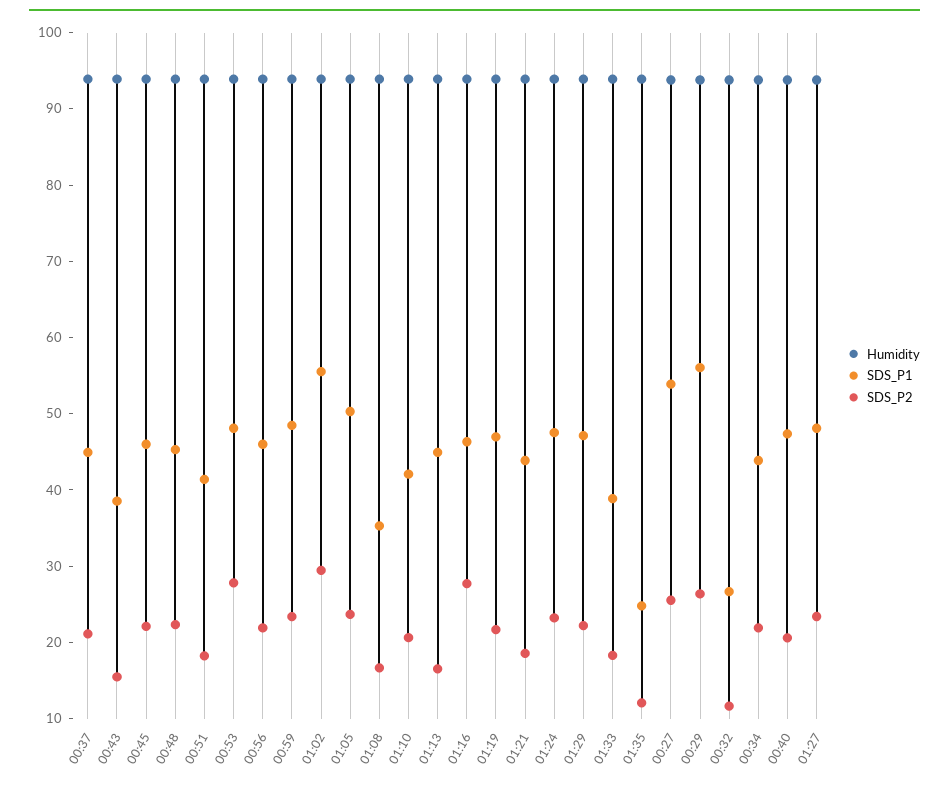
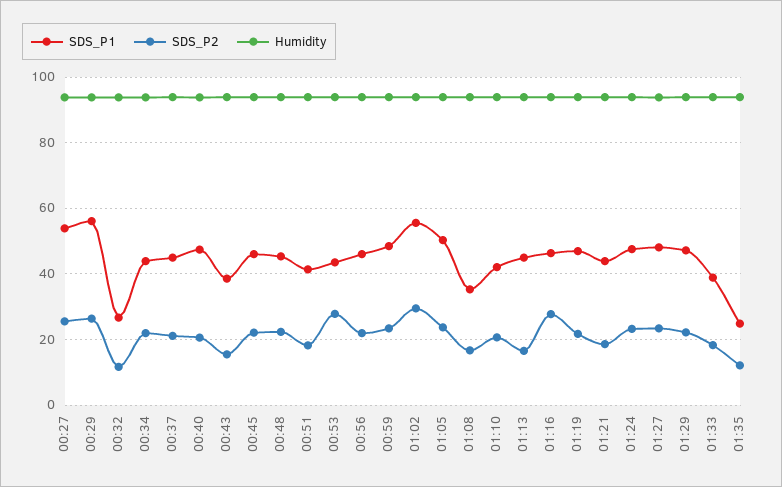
  {
    "Humidity": {
      "00:37": 94,
      "00:43": 94,
      "00:45": 94,
      "00:48": 94,
      "00:51": 94,
      "00:53": 94,
      "00:56": 94,
      "00:59": 94,
      "01:02": 94,
      "01:05": 94,
      "01:08": 94,
      "01:10": 94,
      "01:13": 94,
      "01:16": 94,
      "01:19": 94,
      "01:21": 94,
      "01:24": 94,
      "01:29": 94,
      "01:33": 94,
      "01:35": 94,
      "00:27": 94,
      "00:29": 94,
      "00:32": 94,
      "00:34": 94,
      "00:40": 94,
      "01:27": 94
    },
    "SDS_P1": {
      "00:37": 44,
      "00:43": 38,
      "00:45": 46,
      "00:48": 46,
      "00:51": 42,
-     "00:53": 48,
+     "00:53": 44,
      "00:56": 46,
      "00:59": 48,
      "01:02": 56,
      "01:05": 50,
      "01:08": 36,
      "01:10": 42,
      "01:13": 44,
      "01:16": 46,
      "01:19": 46,
      "01:21": 44,
      "01:24": 48,
      "01:29": 48,
      "01:33": 38,
      "01:35": 24,
      "00:27": 54,
      "00:29": 56,
      "00:32": 26,
      "00:34": 44,
      "00:40": 48,
      "01:27": 48
    },
    "SDS_P2": {
      "00:37": 22,
      "00:43": 16,
      "00:45": 22,
      "00:48": 22,
      "00:51": 18,
      "00:53": 28,
      "00:56": 22,
      "00:59": 24,
      "01:02": 30,
      "01:05": 24,
      "01:08": 16,
      "01:10": 20,
      "01:13": 16,
      "01:16": 28,
      "01:19": 22,
      "01:21": 18,
      "01:24": 24,
      "01:29": 22,
      "01:33": 18,
      "01:35": 12,
      "00:27": 26,
      "00:29": 26,
      "00:32": 12,
      "00:34": 22,
      "00:40": 20,
      "01:27": 24
    }
  }

